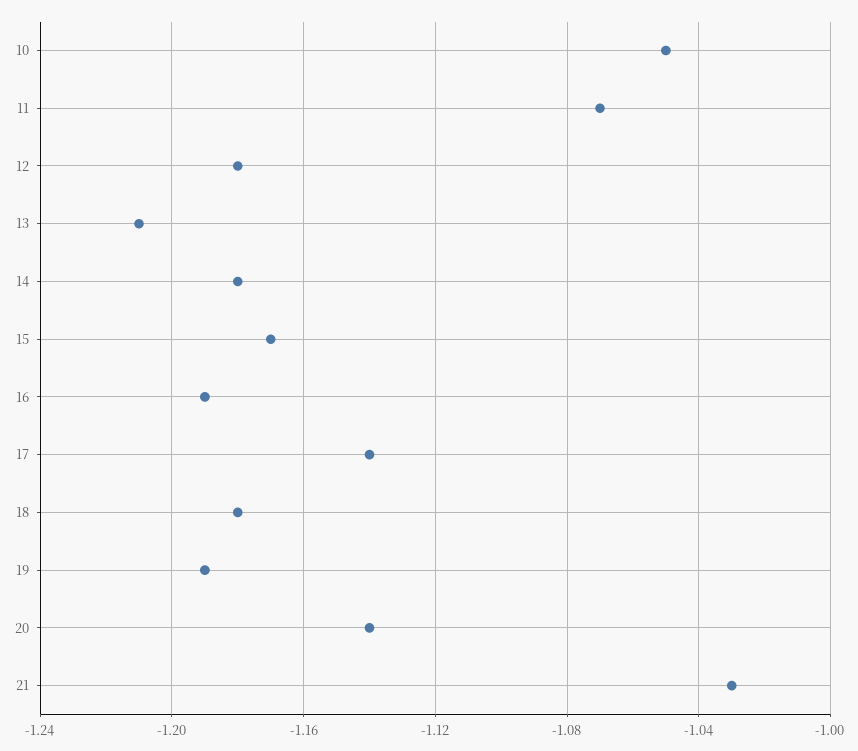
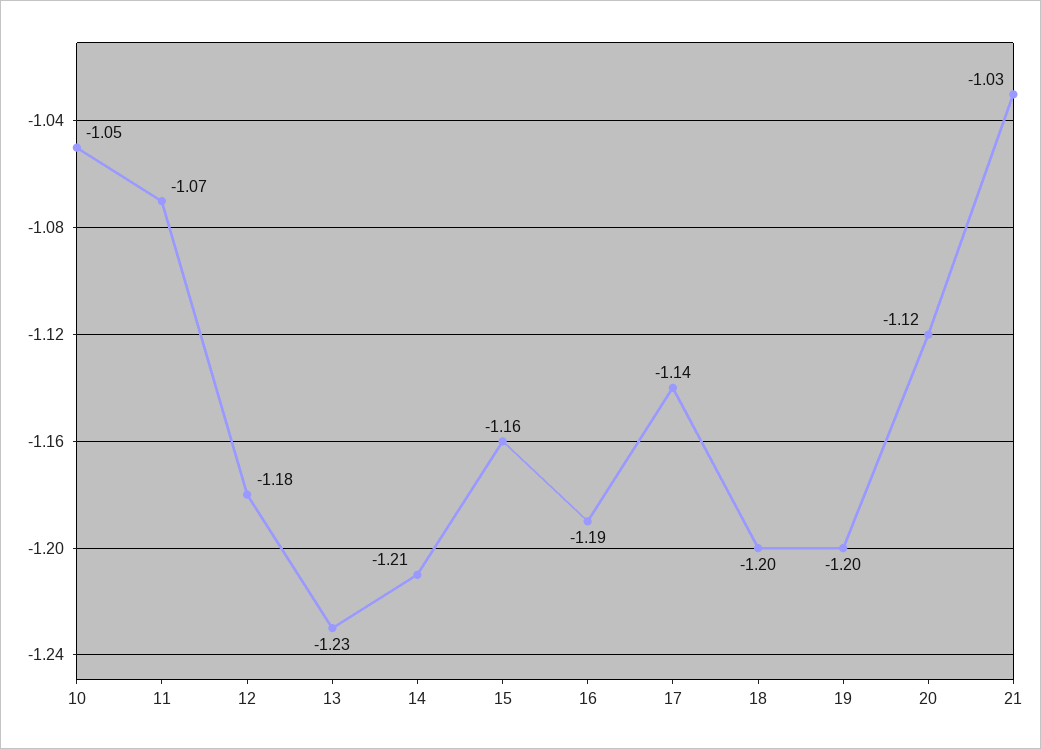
  {
    "10": -1.05,
    "11": -1.07,
    "12": -1.18,
-   "13": -1.21,
+   "13": -1.23,
-   "14": -1.18,
+   "14": -1.21,
-   "15": -1.17,
+   "15": -1.16,
    "16": -1.19,
    "17": -1.14,
-   "18": -1.18,
+   "18": -1.2,
-   "19": -1.19,
+   "19": -1.2,
-   "20": -1.14,
+   "20": -1.12,
    "21": -1.03
  }

